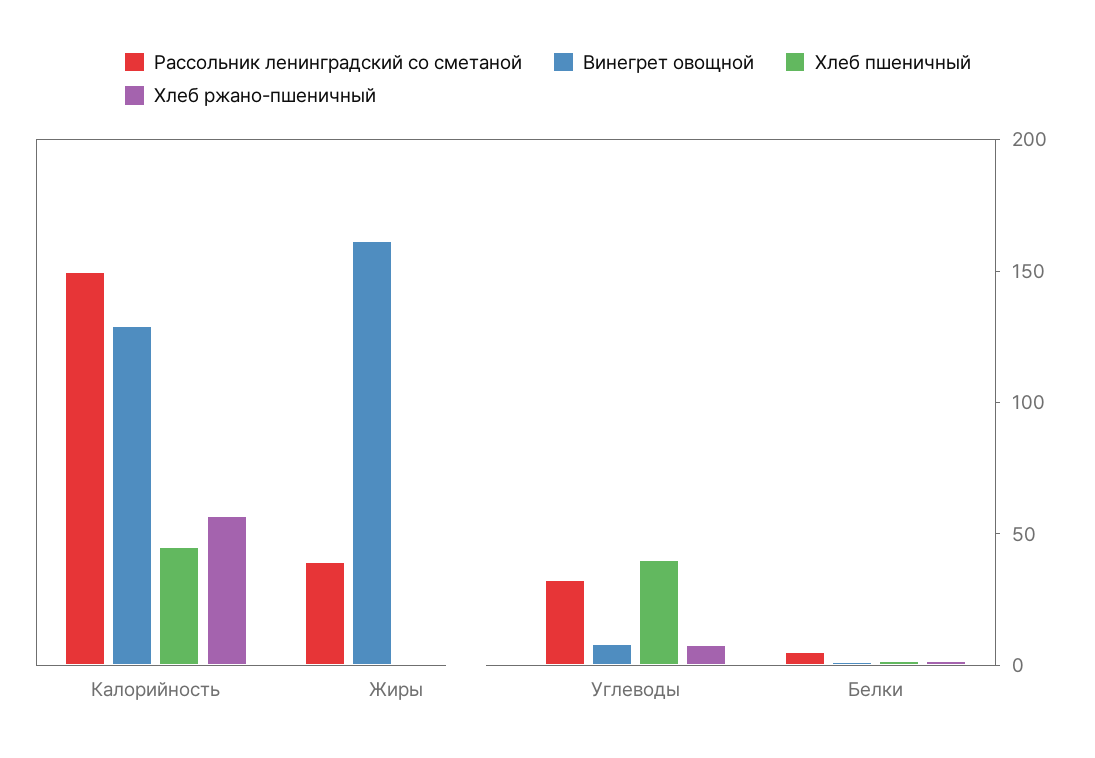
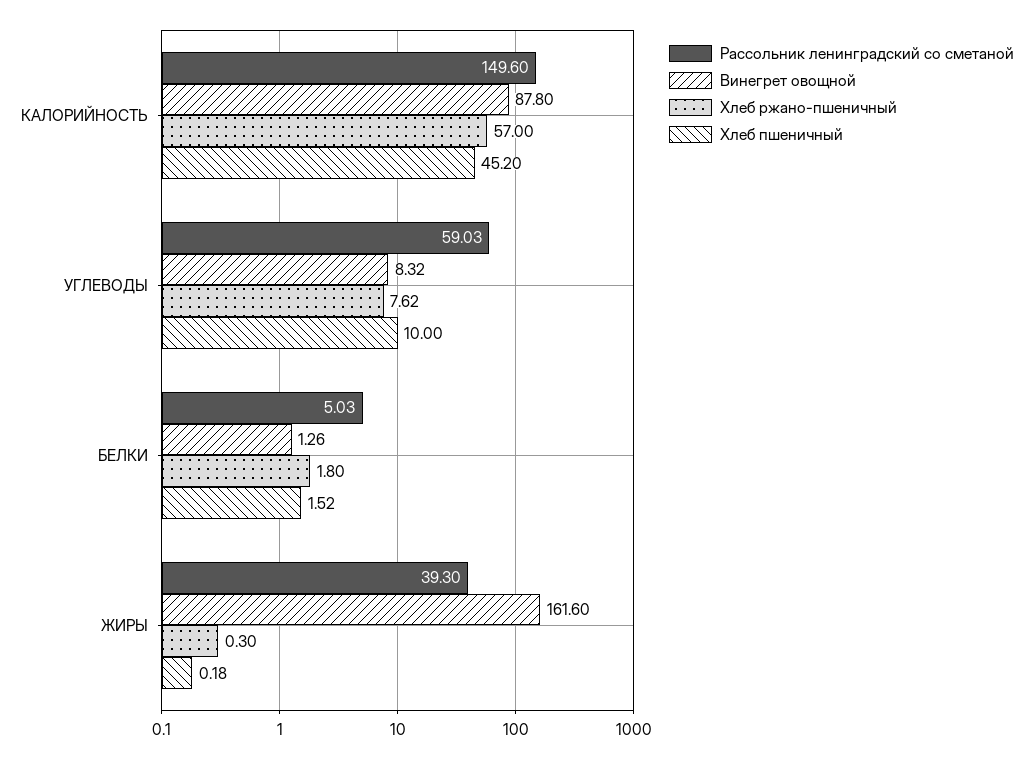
  {
    "Рассольник ленинградский со сметаной": {
      "Калорийность": 149.6,
      "Жиры": 39.3,
-     "Углеводы": 30,
+     "Углеводы": 59.03,
      "Белки": 5.03
    },
    "Винегрет овощной": {
-     "Калорийность": 130,
+     "Калорийность": 87.8,
      "Жиры": 161.6,
      "Углеводы": 8.32,
      "Белки": 1.26
    },
    "Хлеб пшеничный": {
      "Калорийность": 45.2,
      "Жиры": 0.18,
-     "Углеводы": 40,
+     "Углеводы": 10,
      "Белки": 1.52
    },
    "Хлеб ржано-пшеничный": {
      "Калорийность": 57,
      "Жиры": 0.3,
      "Углеводы": 7.62,
      "Белки": 1.8
    }
  }

